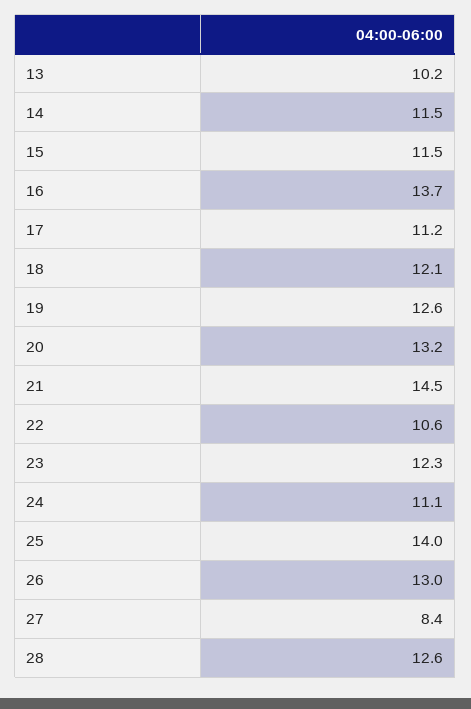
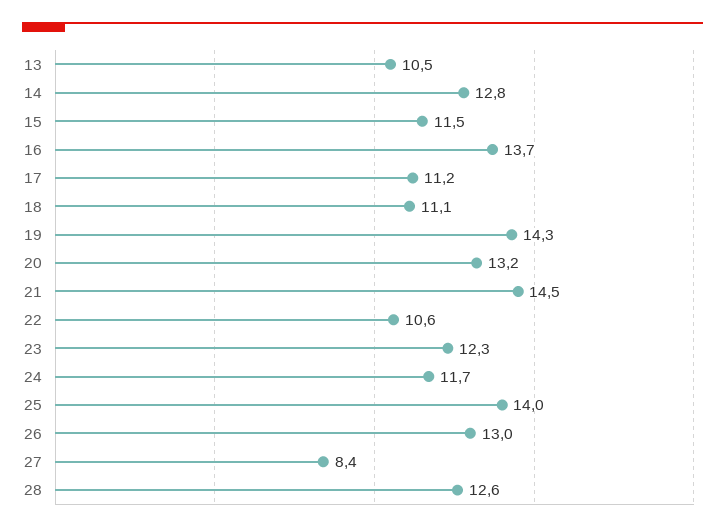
  {
-   "13": 10.2,
+   "13": 10.5,
-   "14": 11.5,
+   "14": 12.8,
    "15": 11.5,
    "16": 13.7,
    "17": 11.2,
-   "18": 12.1,
+   "18": 11.1,
-   "19": 12.6,
+   "19": 14.3,
    "20": 13.2,
    "21": 14.5,
    "22": 10.6,
    "23": 12.3,
-   "24": 11.1,
+   "24": 11.7,
    "25": 14,
    "26": 13,
    "27": 8.4,
    "28": 12.6
  }

